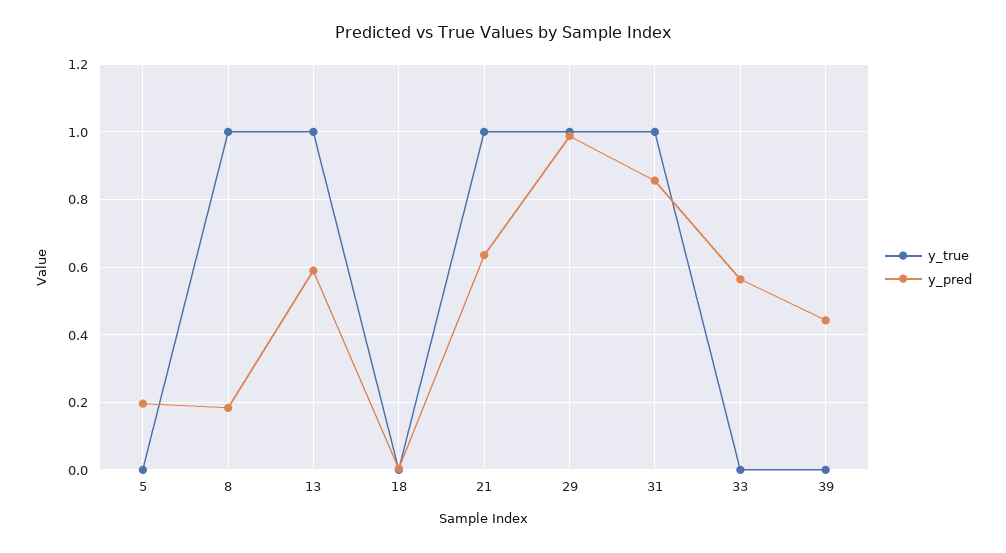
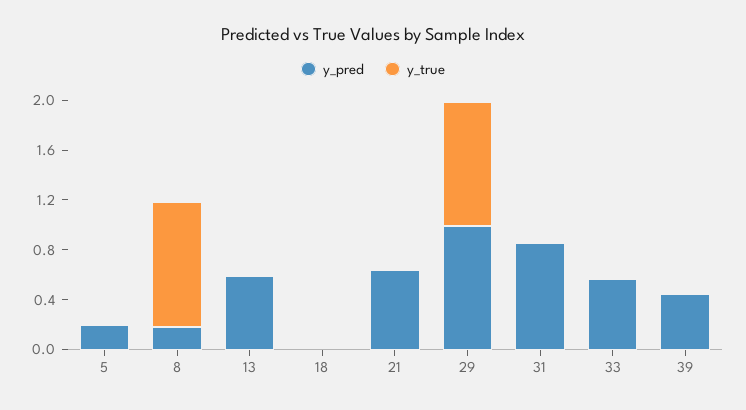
  {
    "y_true": {
      "5": 0,
      "8": 1,
-     "13": 1,
+     "13": 0,
      "18": 0,
-     "21": 1,
+     "21": 0,
      "29": 1,
-     "31": 1,
+     "31": 0,
      "33": 0,
      "39": 0
    },
    "y_pred": {
      "5": 0.2,
      "8": 0.18,
      "13": 0.58,
      "18": 0,
      "21": 0.64,
      "29": 0.98,
      "31": 0.86,
      "33": 0.56,
      "39": 0.44
    }
  }

